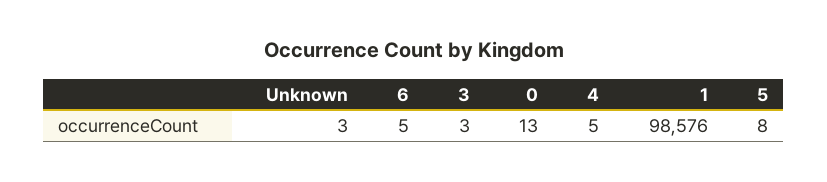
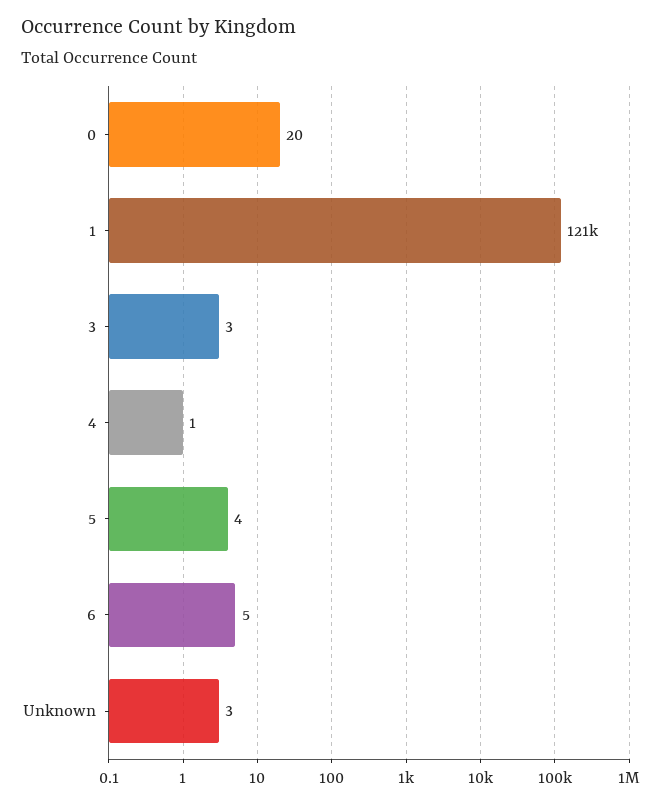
  {
    "Unknown": 3,
    "6": 5,
    "3": 3,
-   "0": 13,
+   "0": 20,
-   "4": 5,
+   "4": 1,
-   "1": 98576,
+   "1": 121000,
-   "5": 8
+   "5": 4
  }

